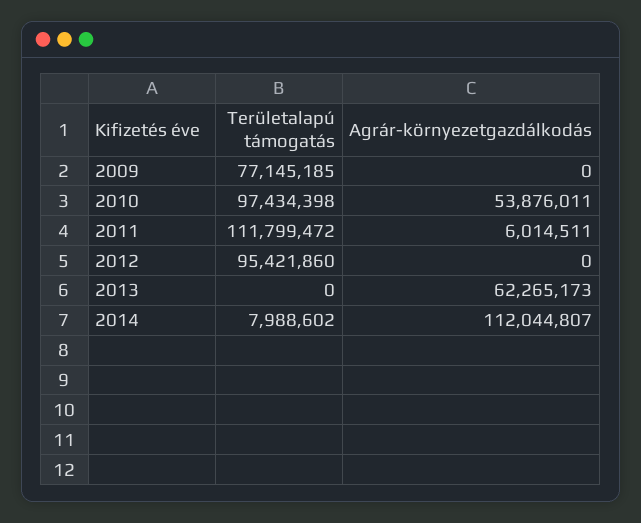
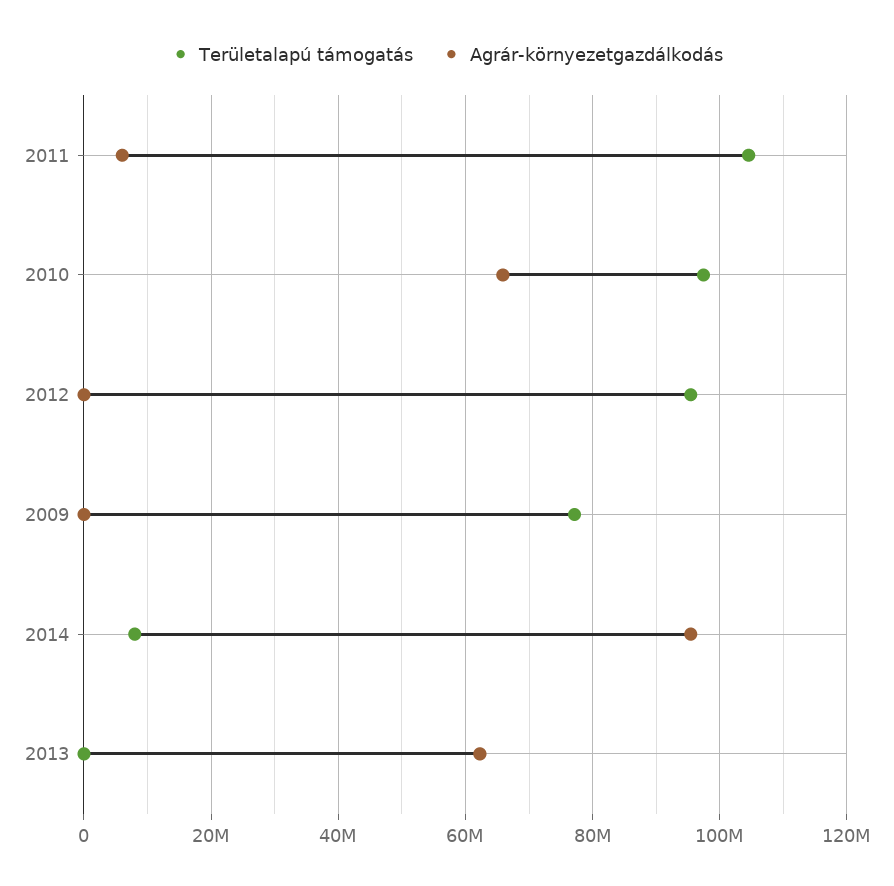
  {
    "Területalapú támogatás": {
      "2009": 77145185,
      "2010": 97434398,
-     "2011": 111799472,
+     "2011": 104000000,
      "2012": 95421860,
      "2013": 0,
      "2014": 7988602
    },
    "Agrár-környezetgazdálkodás": {
      "2009": 0,
-     "2010": 53876011,
+     "2010": 66000000,
      "2011": 6014511,
      "2012": 0,
      "2013": 62265173,
-     "2014": 112044807
+     "2014": 96000000
    }
  }

